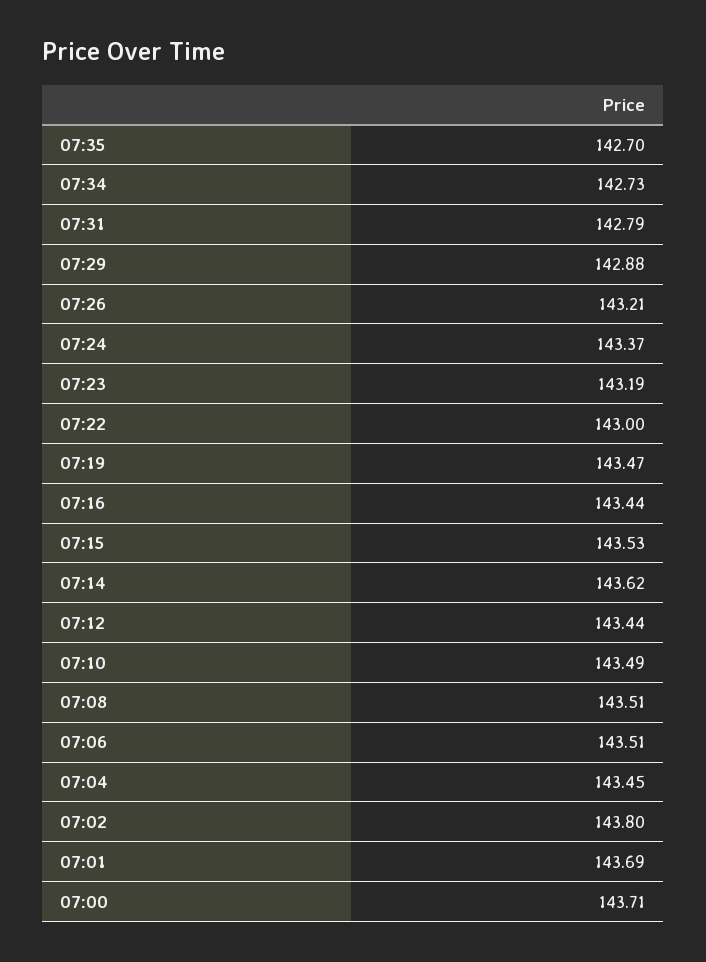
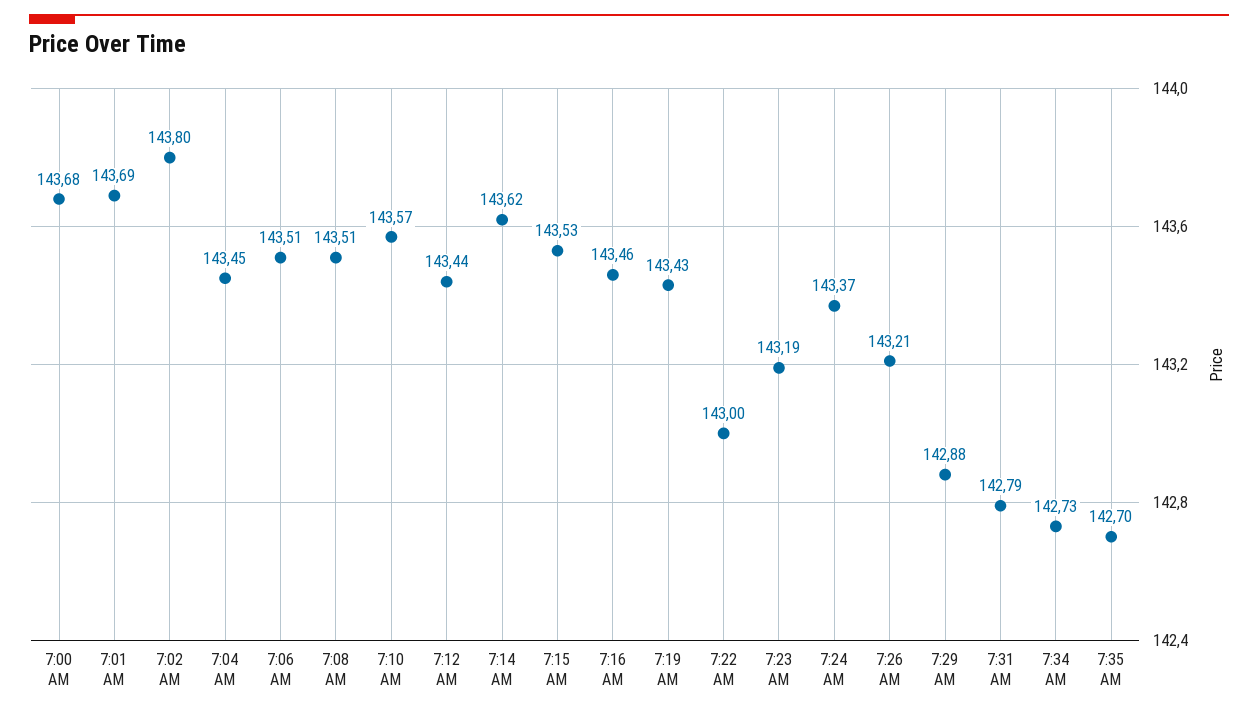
  {
    "07:35": 142.7,
    "07:34": 142.73,
    "07:31": 142.79,
    "07:29": 142.88,
    "07:26": 143.21,
    "07:24": 143.37,
    "07:23": 143.19,
    "07:22": 143,
-   "07:19": 143.47,
+   "07:19": 143.43,
-   "07:16": 143.44,
+   "07:16": 143.46,
    "07:15": 143.53,
    "07:14": 143.62,
    "07:12": 143.44,
-   "07:10": 143.49,
+   "07:10": 143.57,
    "07:08": 143.51,
    "07:06": 143.51,
    "07:04": 143.45,
    "07:02": 143.8,
    "07:01": 143.69,
-   "07:00": 143.71
+   "07:00": 143.68
  }

